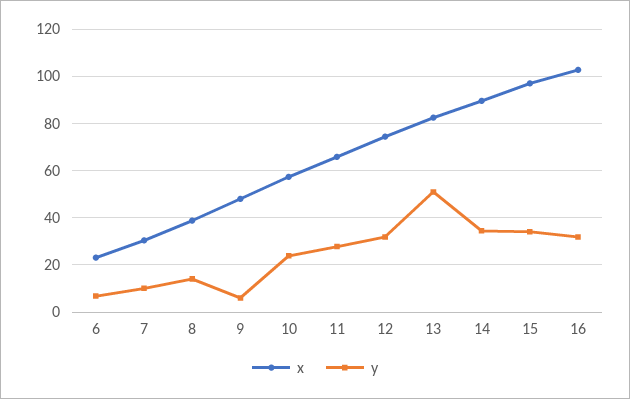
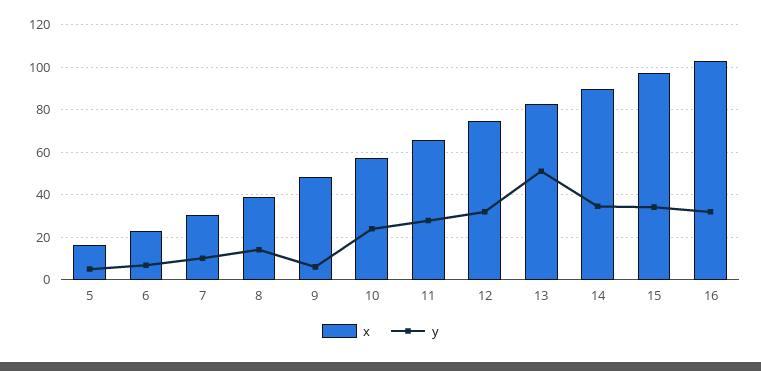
  {
    "x": {
      "6": 25,
      "7": 30,
      "8": 40,
      "9": 50,
      "10": 55,
      "11": 65,
      "12": 75,
      "13": 85,
      "14": 90,
      "15": 95,
-     "16": 105
+     "16": 105,
+     "5": 15
    },
    "y": {
      "6": 5,
      "7": 10,
      "8": 15,
      "9": 5,
      "10": 25,
      "11": 30,
      "12": 30,
      "13": 50,
      "14": 35,
      "15": 35,
-     "16": 30
+     "16": 30,
+     "5": 5
    }
  }

